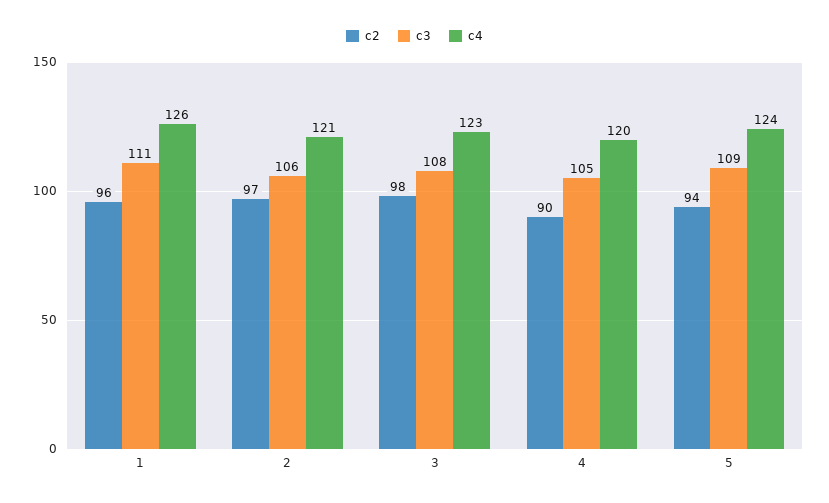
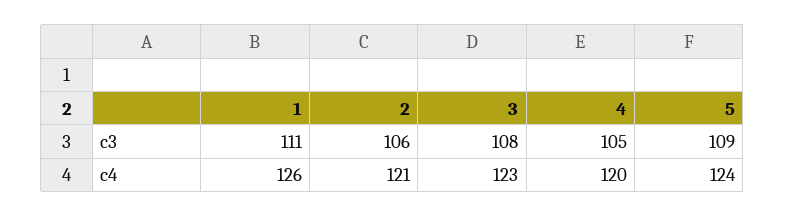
  {
-   "c2": {
-     "1": 96,
-     "2": 97,
-     "3": 98,
-     "4": 90,
-     "5": 94
-   },
    "c3": {
      "1": 111,
      "2": 106,
      "3": 108,
      "4": 105,
      "5": 109
    },
    "c4": {
      "1": 126,
      "2": 121,
      "3": 123,
      "4": 120,
      "5": 124
    }
  }

